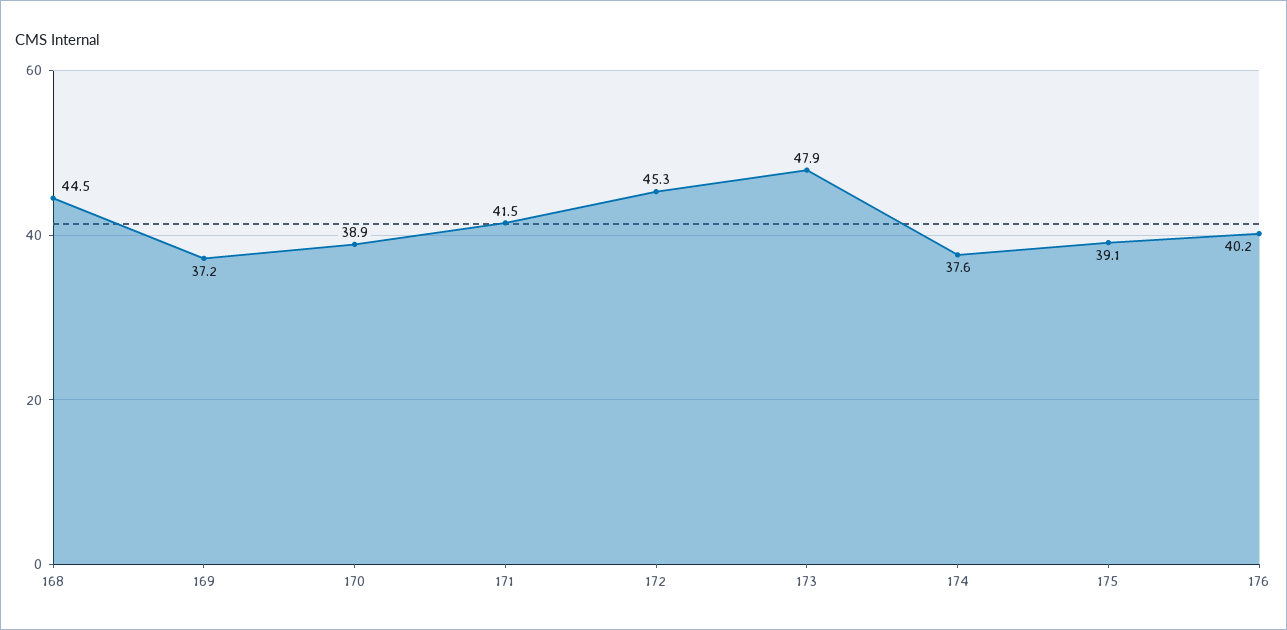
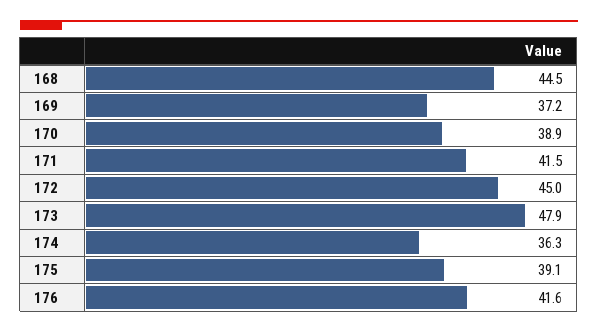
  {
    "168": 44.5,
    "169": 37.2,
    "170": 38.9,
    "171": 41.5,
-   "172": 45.3,
+   "172": 45,
    "173": 47.9,
-   "174": 37.6,
+   "174": 36.3,
    "175": 39.1,
-   "176": 40.2
+   "176": 41.6
  }

